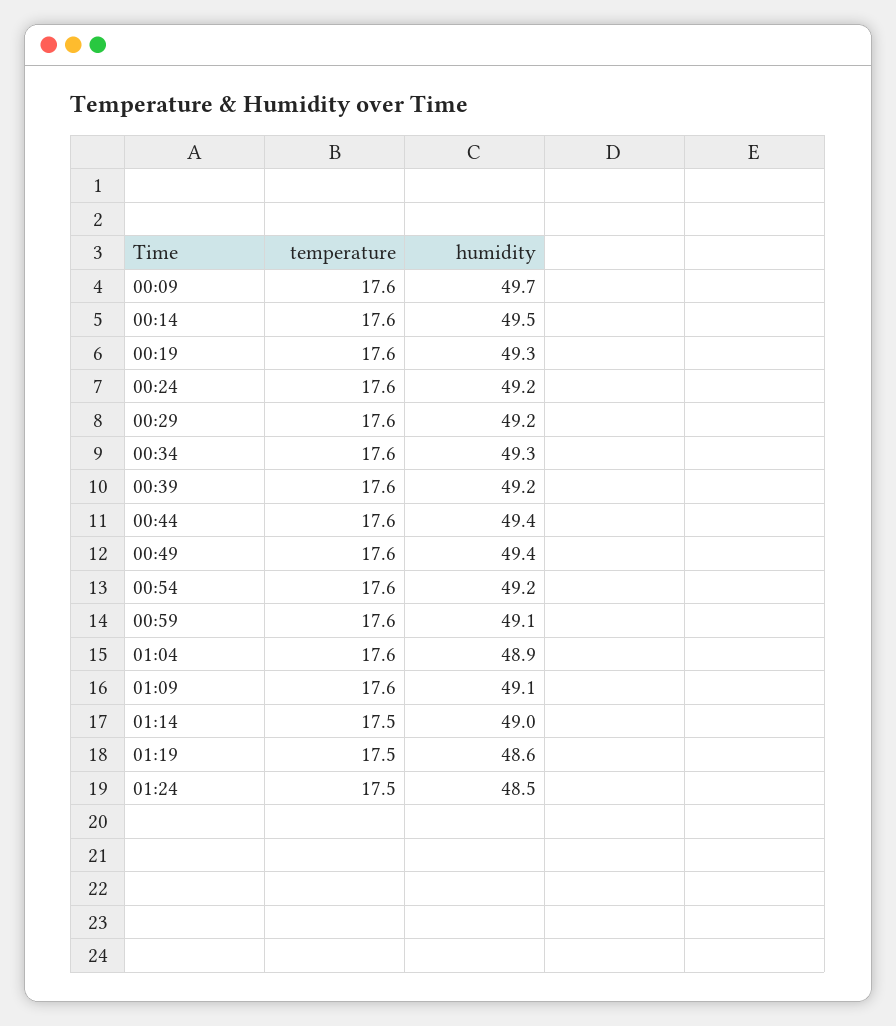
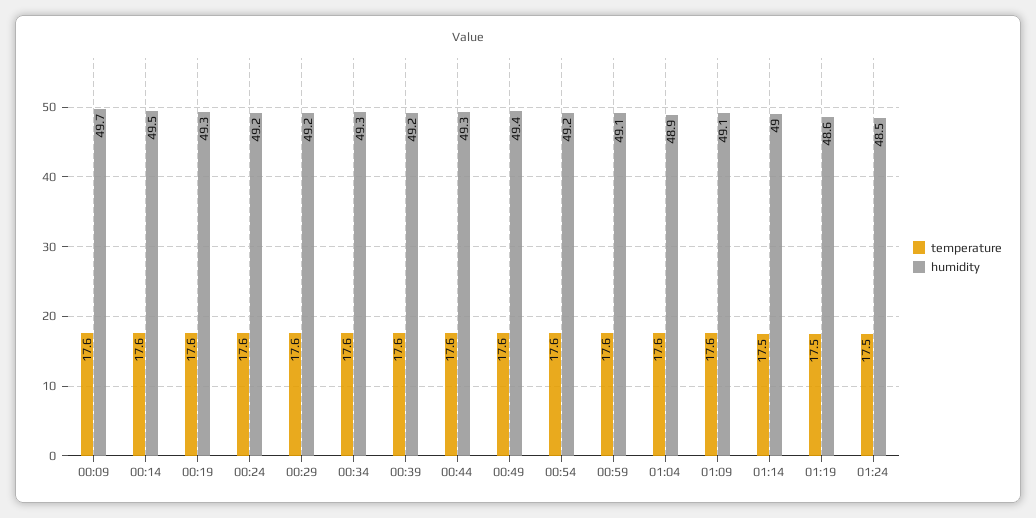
  {
    "temperature": {
      "00:09": 17.6,
      "00:14": 17.6,
      "00:19": 17.6,
      "00:24": 17.6,
      "00:29": 17.6,
      "00:34": 17.6,
      "00:39": 17.6,
      "00:44": 17.6,
      "00:49": 17.6,
      "00:54": 17.6,
      "00:59": 17.6,
      "01:04": 17.6,
      "01:09": 17.6,
      "01:14": 17.5,
      "01:19": 17.5,
      "01:24": 17.5
    },
    "humidity": {
      "00:09": 49.7,
      "00:14": 49.5,
      "00:19": 49.3,
      "00:24": 49.2,
      "00:29": 49.2,
      "00:34": 49.3,
      "00:39": 49.2,
-     "00:44": 49.4,
+     "00:44": 49.3,
      "00:49": 49.4,
      "00:54": 49.2,
      "00:59": 49.1,
      "01:04": 48.9,
      "01:09": 49.1,
      "01:14": 49,
      "01:19": 48.6,
      "01:24": 48.5
    }
  }

